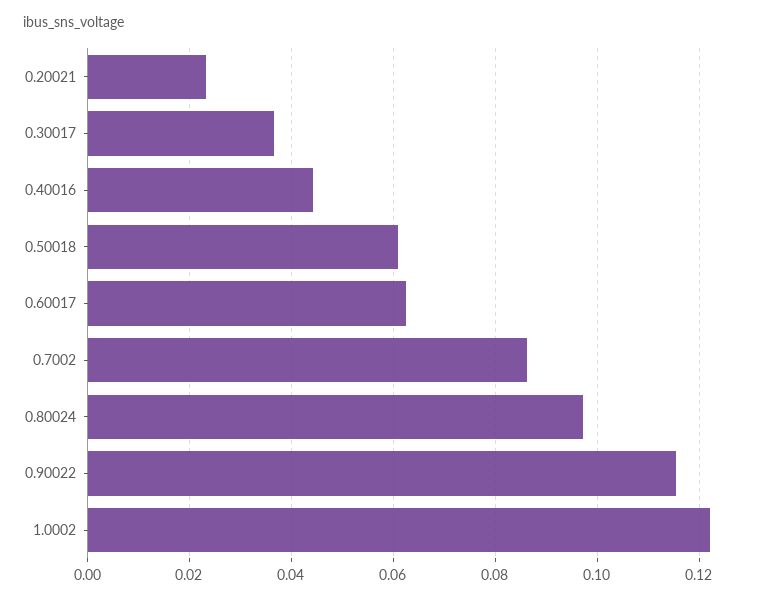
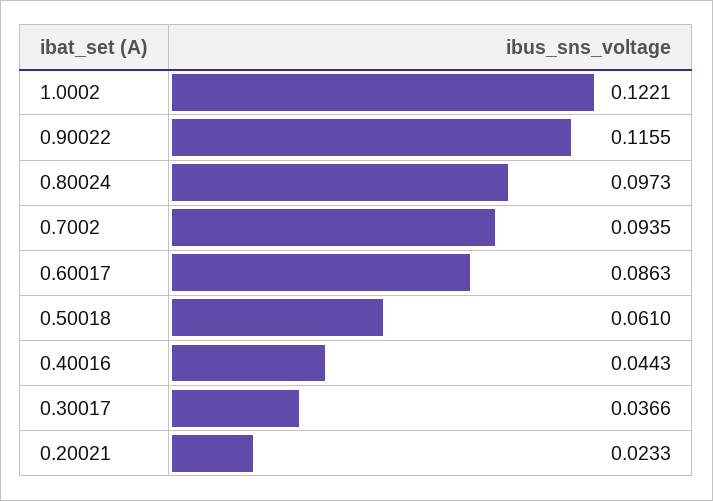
  {
    "0.20021": 0.0233,
    "0.30017": 0.0366,
    "0.40016": 0.0443,
    "0.50018": 0.061,
-   "0.60017": 0.062,
+   "0.60017": 0.0863,
-   "0.7002": 0.086,
+   "0.7002": 0.0935,
    "0.80024": 0.0973,
    "0.90022": 0.1155,
    "1.0002": 0.1221
  }

